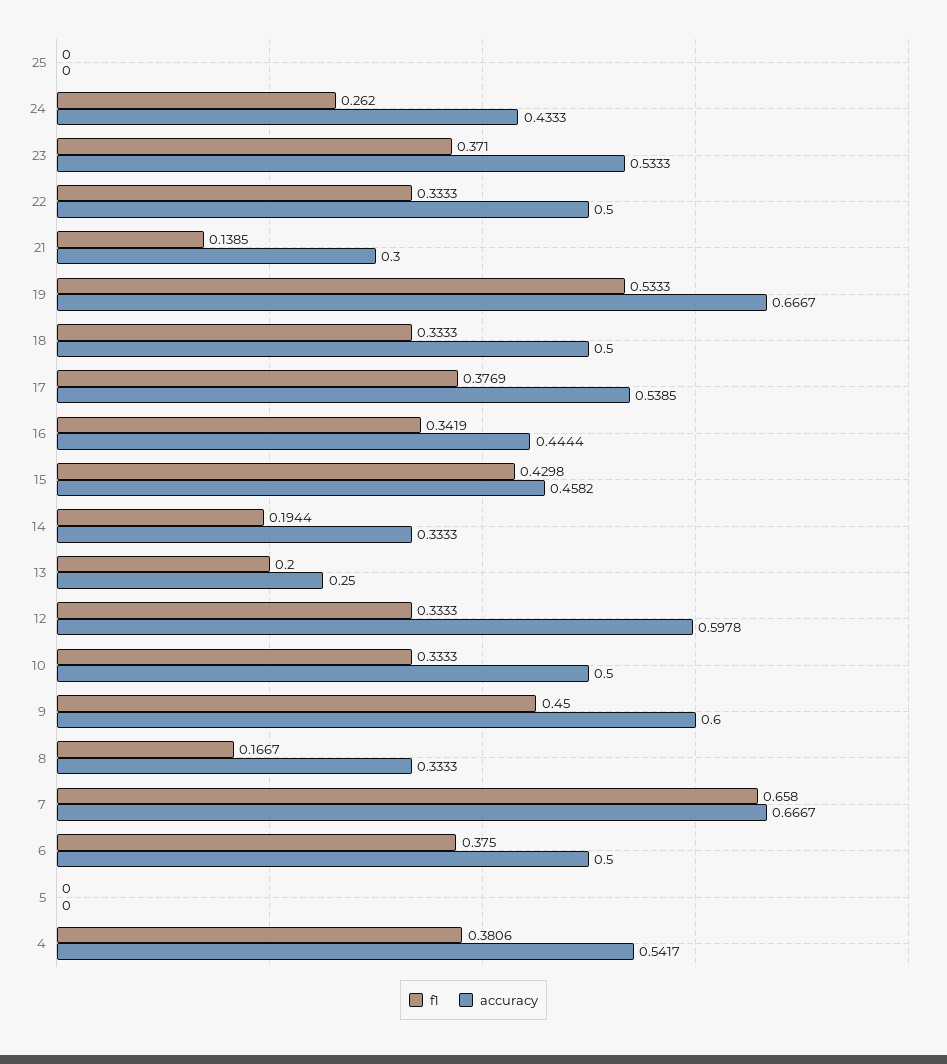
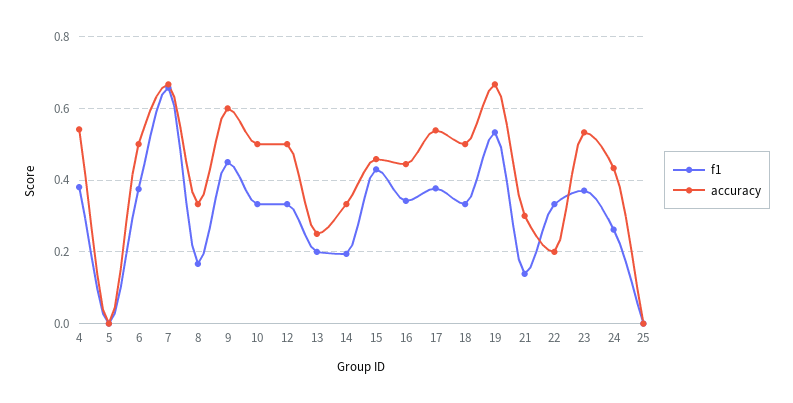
  {
    "f1": {
      "25": 0,
      "24": 0.262,
      "23": 0.371,
      "22": 0.3333,
      "21": 0.1385,
      "19": 0.5333,
      "18": 0.3333,
      "17": 0.3769,
      "16": 0.3419,
      "15": 0.4298,
      "14": 0.1944,
      "13": 0.2,
      "12": 0.3333,
      "10": 0.3333,
      "9": 0.45,
      "8": 0.1667,
      "7": 0.658,
      "6": 0.375,
      "5": 0,
      "4": 0.3806
    },
    "accuracy": {
      "25": 0,
      "24": 0.4333,
      "23": 0.5333,
-     "22": 0.5,
+     "22": 0.2,
      "21": 0.3,
      "19": 0.6667,
      "18": 0.5,
      "17": 0.5385,
      "16": 0.4444,
      "15": 0.4582,
      "14": 0.3333,
      "13": 0.25,
-     "12": 0.5978,
+     "12": 0.5,
      "10": 0.5,
      "9": 0.6,
      "8": 0.3333,
      "7": 0.6667,
      "6": 0.5,
      "5": 0,
      "4": 0.5417
    }
  }

